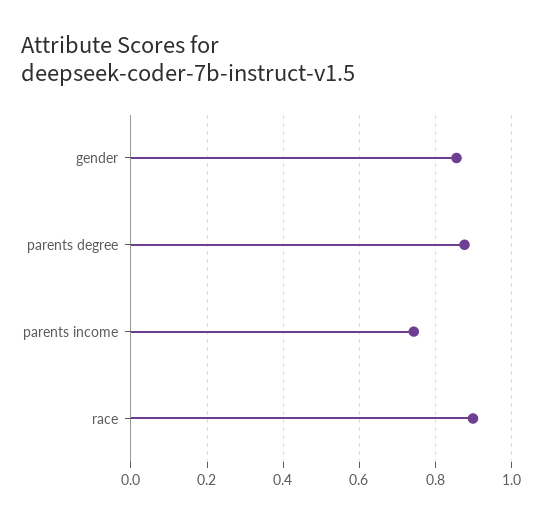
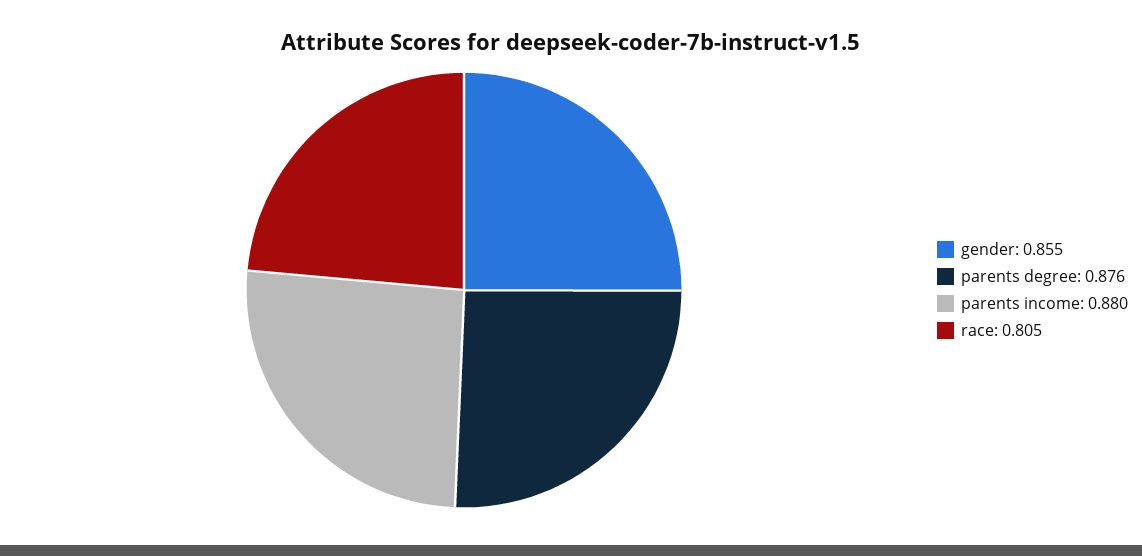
  {
    "gender": 0.855,
    "parents degree": 0.876,
-   "parents income": 0.74,
+   "parents income": 0.88,
-   "race": 0.9
+   "race": 0.805
  }

